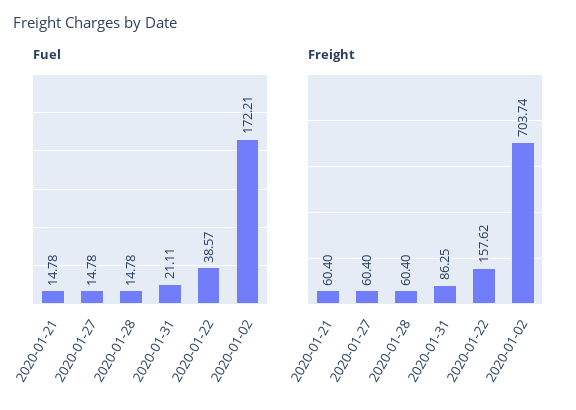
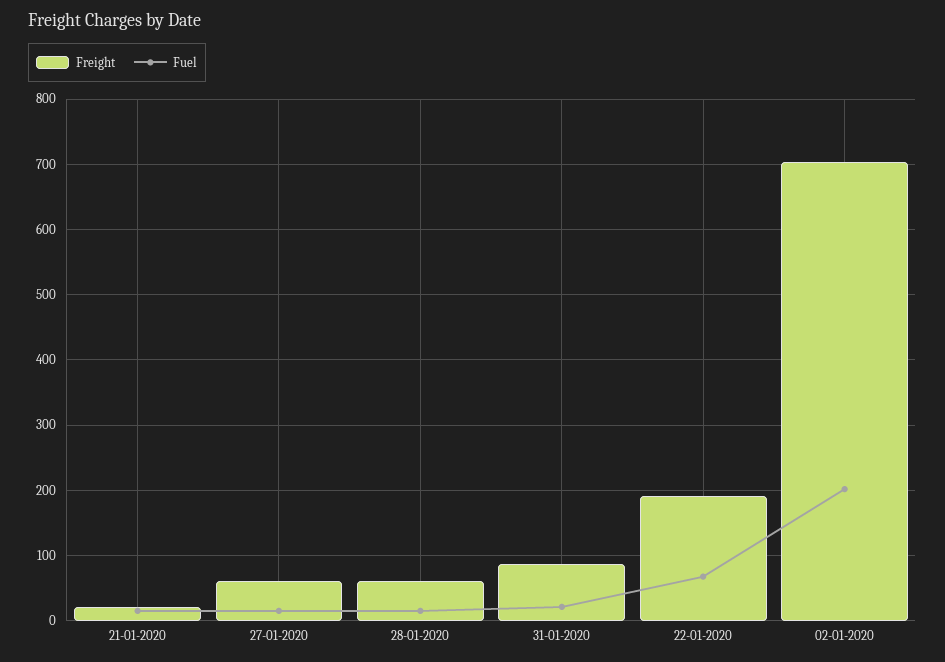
  {
    "Fuel": {
      "2020-01-21": 14.78,
      "2020-01-27": 14.78,
      "2020-01-28": 14.78,
      "2020-01-31": 21.11,
-     "2020-01-22": 38.57,
+     "2020-01-22": 70,
-     "2020-01-02": 172.21
+     "2020-01-02": 200
    },
    "Freight": {
-     "2020-01-21": 60.4,
+     "2020-01-21": 20,
      "2020-01-27": 60.4,
      "2020-01-28": 60.4,
      "2020-01-31": 86.25,
-     "2020-01-22": 157.62,
+     "2020-01-22": 190,
      "2020-01-02": 703.74
    }
  }

